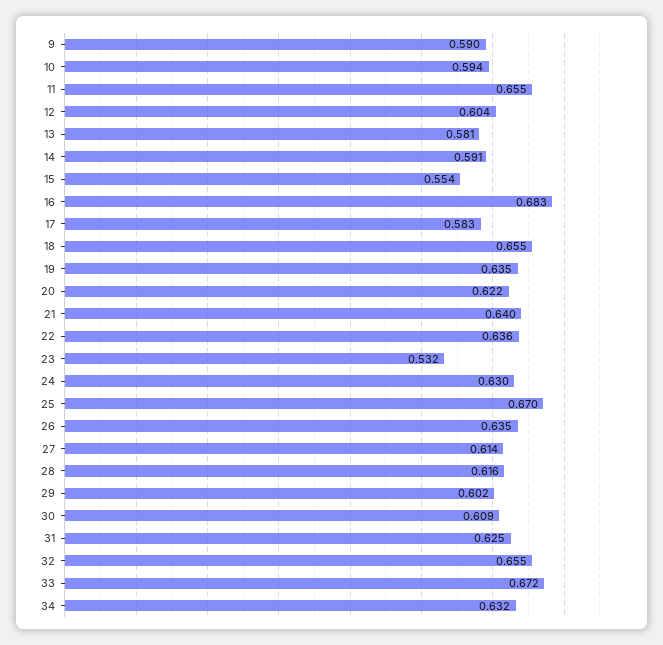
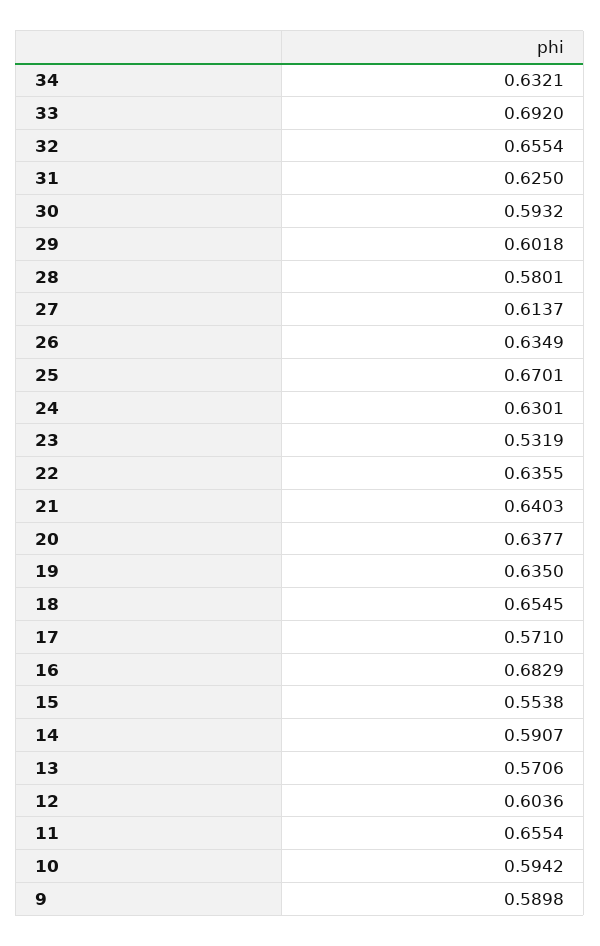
  {
    "9": 0.5898,
    "10": 0.5942,
    "11": 0.6554,
    "12": 0.6036,
-   "13": 0.581,
+   "13": 0.5706,
    "14": 0.5907,
    "15": 0.5538,
    "16": 0.6829,
-   "17": 0.583,
+   "17": 0.571,
    "18": 0.6545,
    "19": 0.635,
-   "20": 0.622,
+   "20": 0.6377,
    "21": 0.6403,
    "22": 0.6355,
    "23": 0.5319,
    "24": 0.6301,
    "25": 0.6701,
    "26": 0.6349,
    "27": 0.6137,
-   "28": 0.616,
+   "28": 0.5801,
    "29": 0.6018,
-   "30": 0.609,
+   "30": 0.5932,
    "31": 0.625,
    "32": 0.6554,
-   "33": 0.672,
+   "33": 0.692,
    "34": 0.6321
  }

